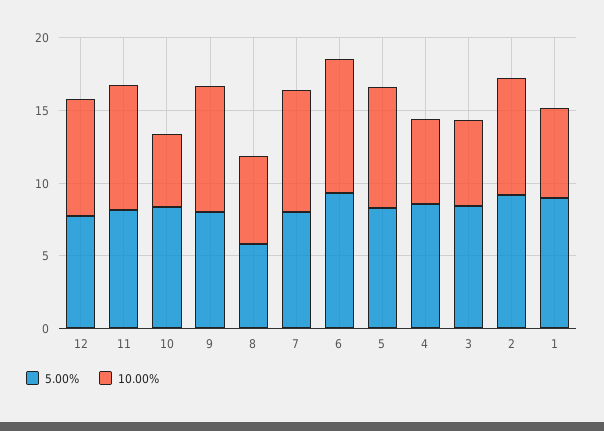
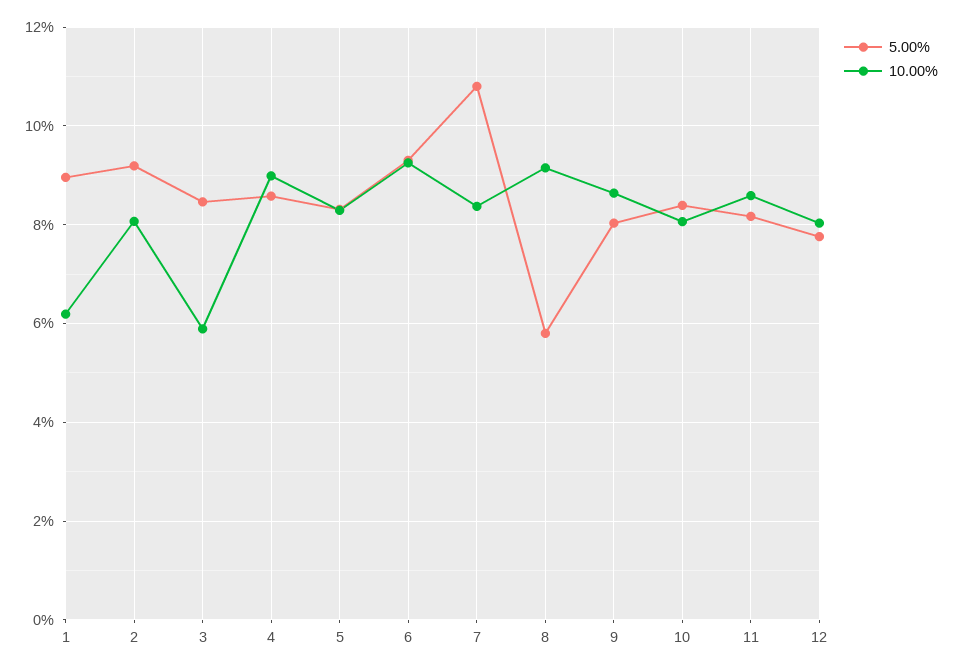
  {
    "5.00%": {
      "12": 7.8,
      "11": 8.2,
      "10": 8.4,
      "9": 8,
      "8": 5.8,
-     "7": 8,
+     "7": 10.8,
      "6": 9.4,
      "5": 8.4,
      "4": 8.6,
      "3": 8.4,
      "2": 9.2,
      "1": 9
    },
    "10.00%": {
      "12": 8,
      "11": 8.6,
-     "10": 5,
+     "10": 8,
      "9": 8.6,
-     "8": 6,
+     "8": 9.2,
      "7": 8.4,
      "6": 9.2,
      "5": 8.2,
-     "4": 6,
+     "4": 9,
      "3": 5.8,
      "2": 8,
      "1": 6.2
    }
  }

